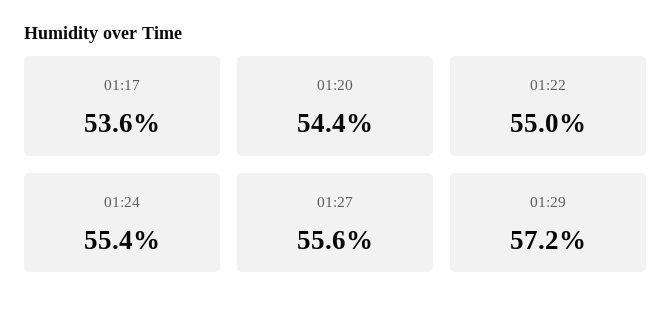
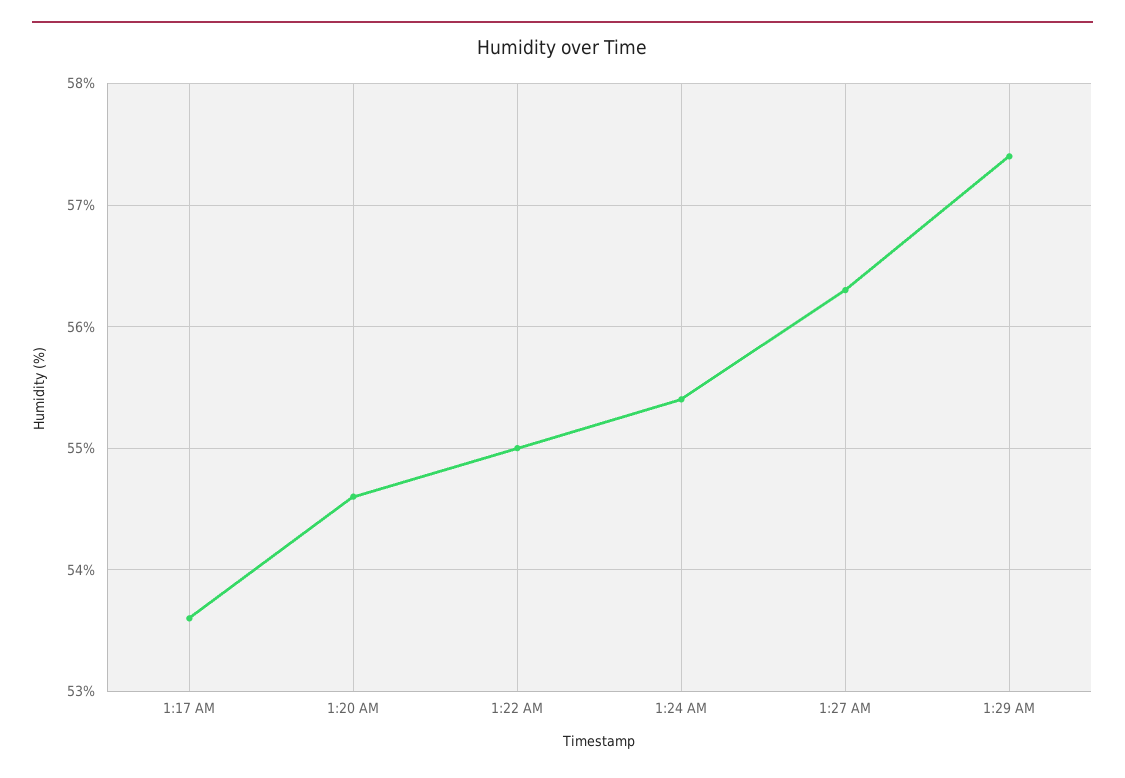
  {
    "01:17": 53.6,
-   "01:20": 54.4,
+   "01:20": 54.6,
    "01:22": 55,
    "01:24": 55.4,
-   "01:27": 55.6,
+   "01:27": 56.3,
-   "01:29": 57.2
+   "01:29": 57.4
  }

